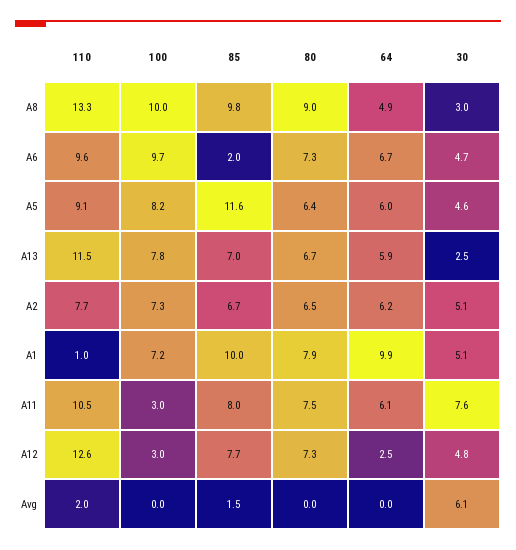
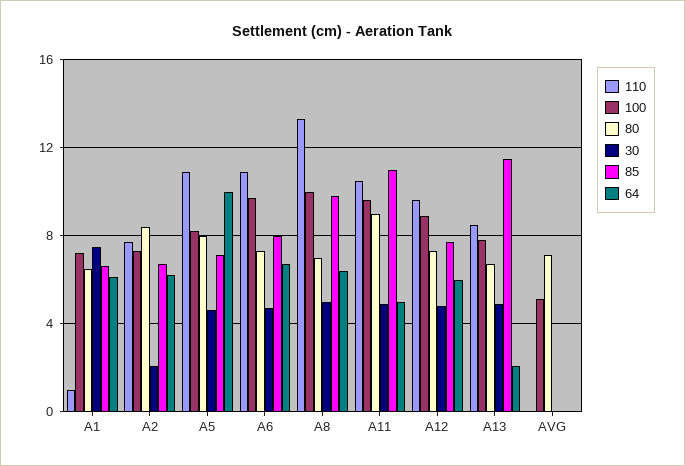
  {
    "110": {
      "A8": 13.3,
-     "A6": 9.6,
+     "A6": 11,
-     "A5": 9.1,
+     "A5": 11,
-     "A13": 11.5,
+     "A13": 8.5,
      "A2": 7.7,
      "A1": 1,
      "A11": 10.5,
-     "A12": 12.6,
+     "A12": 9.5,
-     "Avg": 2
+     "Avg": 0
    },
    "100": {
      "A8": 10,
      "A6": 9.7,
      "A5": 8.2,
      "A13": 7.8,
      "A2": 7.3,
      "A1": 7.2,
-     "A11": 3,
+     "A11": 9.5,
-     "A12": 3,
+     "A12": 9,
-     "Avg": 0
+     "Avg": 5
    },
    "85": {
      "A8": 9.8,
-     "A6": 2,
+     "A6": 8,
-     "A5": 11.6,
+     "A5": 7,
-     "A13": 7,
+     "A13": 11.5,
      "A2": 6.7,
-     "A1": 10,
+     "A1": 6.5,
-     "A11": 8,
+     "A11": 11,
      "A12": 7.7,
-     "Avg": 1.5
+     "Avg": 0
    },
    "80": {
-     "A8": 9,
+     "A8": 7,
      "A6": 7.3,
-     "A5": 6.4,
+     "A5": 8,
      "A13": 6.7,
-     "A2": 6.5,
+     "A2": 8.5,
-     "A1": 7.9,
+     "A1": 6.5,
-     "A11": 7.5,
+     "A11": 9,
      "A12": 7.3,
-     "Avg": 0
+     "Avg": 7
    },
    "64": {
-     "A8": 4.9,
+     "A8": 6.5,
      "A6": 6.7,
-     "A5": 6,
+     "A5": 10,
-     "A13": 5.9,
+     "A13": 2,
      "A2": 6.2,
-     "A1": 9.9,
+     "A1": 6,
-     "A11": 6.1,
+     "A11": 5,
-     "A12": 2.5,
+     "A12": 6,
      "Avg": 0
    },
    "30": {
-     "A8": 3,
+     "A8": 5,
      "A6": 4.7,
      "A5": 4.6,
-     "A13": 2.5,
+     "A13": 5,
-     "A2": 5.1,
+     "A2": 2,
-     "A1": 5.1,
+     "A1": 7.5,
-     "A11": 7.6,
+     "A11": 5,
      "A12": 4.8,
-     "Avg": 6.1
+     "Avg": 0
    }
  }

